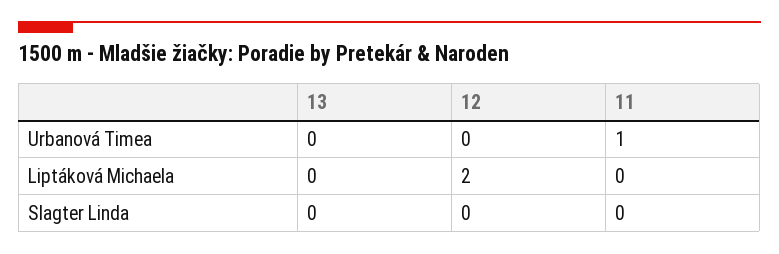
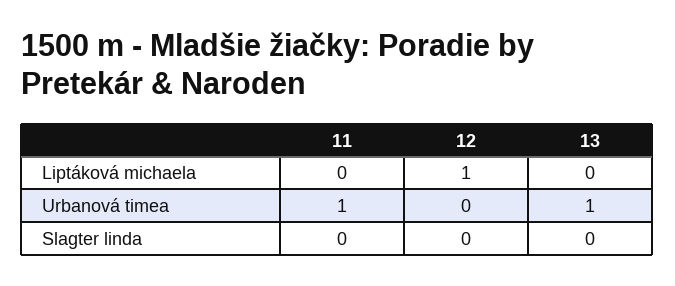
  {
    "13": {
-     "Urbanová Timea": 0,
+     "Urbanová Timea": 1,
      "Liptáková Michaela": 0,
      "Slagter Linda": 0
    },
    "12": {
      "Urbanová Timea": 0,
-     "Liptáková Michaela": 2,
+     "Liptáková Michaela": 1,
      "Slagter Linda": 0
    },
    "11": {
      "Urbanová Timea": 1,
      "Liptáková Michaela": 0,
      "Slagter Linda": 0
    }
  }

